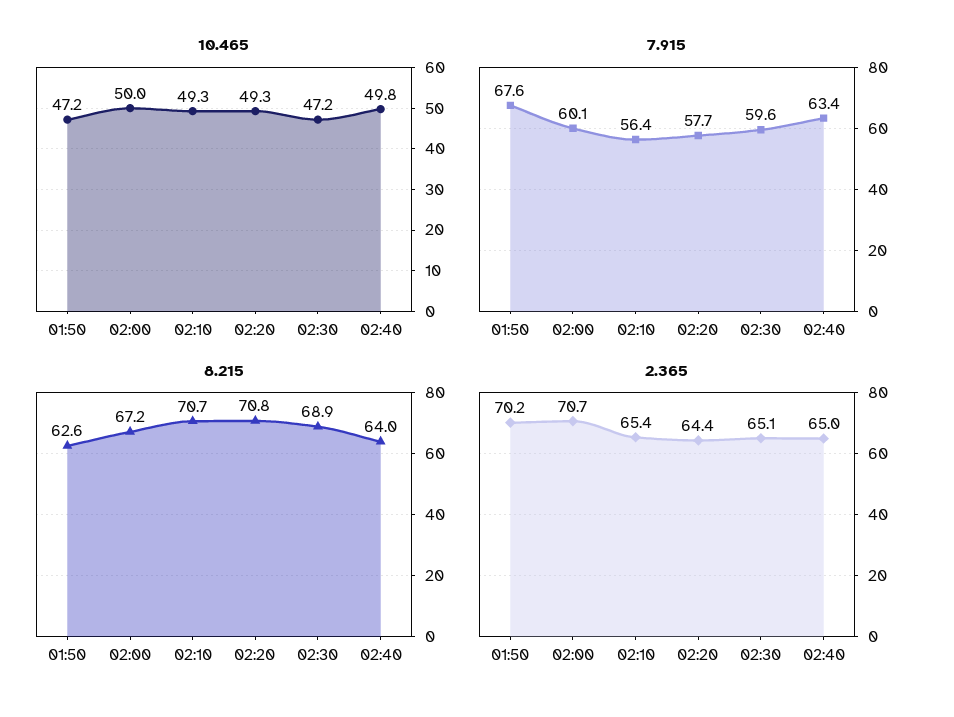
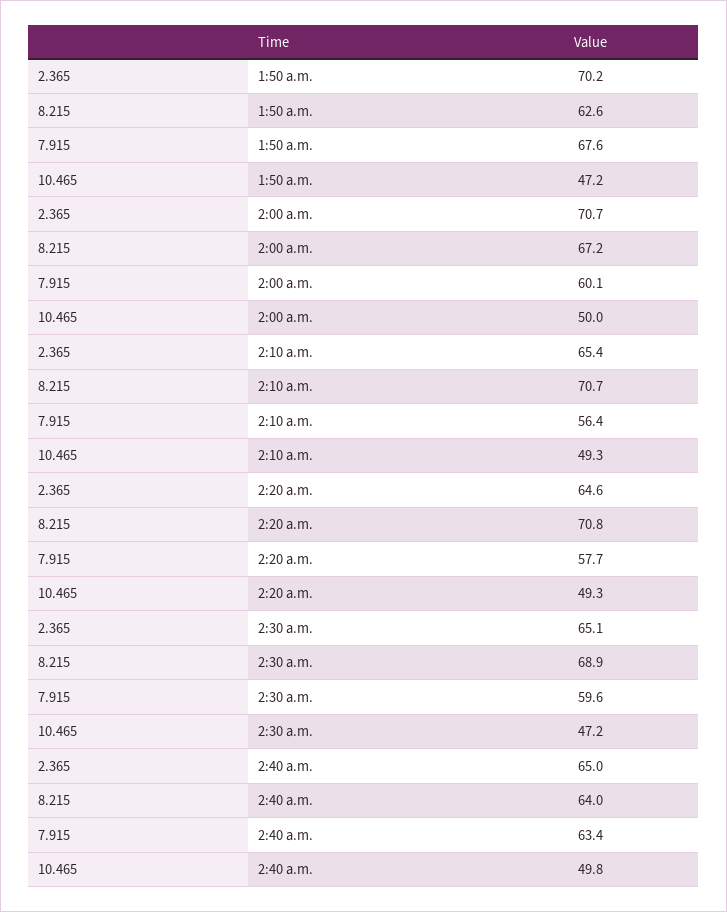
  {
    "10.465": {
      "01:50": 47.2,
      "02:00": 50,
      "02:10": 49.3,
      "02:20": 49.3,
      "02:30": 47.2,
      "02:40": 49.8
    },
    "7.915": {
      "01:50": 67.6,
      "02:00": 60.1,
      "02:10": 56.4,
      "02:20": 57.7,
      "02:30": 59.6,
      "02:40": 63.4
    },
    "8.215": {
      "01:50": 62.6,
      "02:00": 67.2,
      "02:10": 70.7,
      "02:20": 70.8,
      "02:30": 68.9,
      "02:40": 64
    },
    "2.365": {
      "01:50": 70.2,
      "02:00": 70.7,
      "02:10": 65.4,
-     "02:20": 64.4,
+     "02:20": 64.6,
      "02:30": 65.1,
      "02:40": 65
    }
  }

